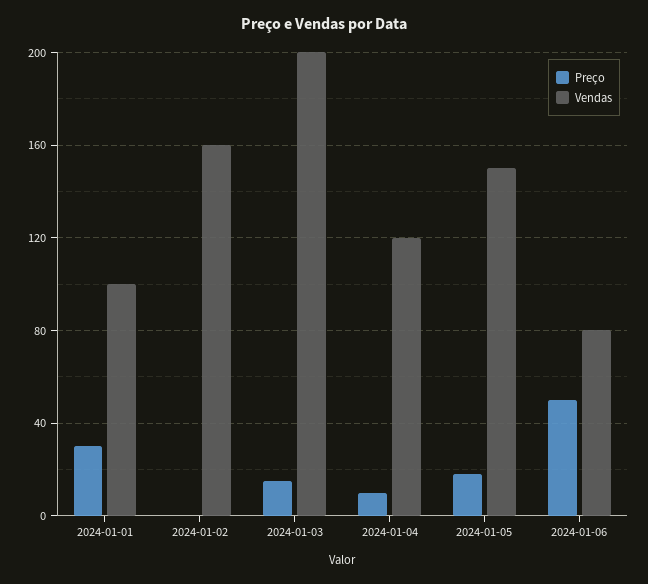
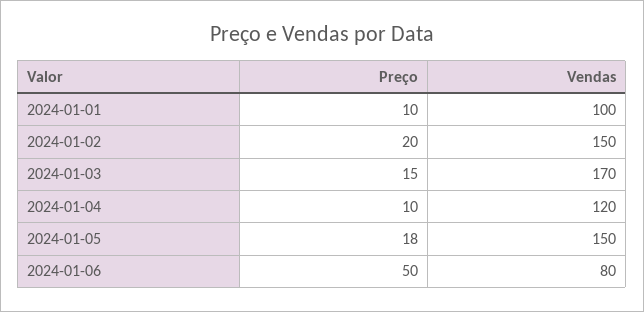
  {
    "Preço": {
-     "2024-01-01": 30,
+     "2024-01-01": 10,
-     "2024-01-02": 0,
+     "2024-01-02": 20,
      "2024-01-03": 15,
      "2024-01-04": 10,
      "2024-01-05": 18,
      "2024-01-06": 50
    },
    "Vendas": {
      "2024-01-01": 100,
-     "2024-01-02": 160,
+     "2024-01-02": 150,
-     "2024-01-03": 200,
+     "2024-01-03": 170,
      "2024-01-04": 120,
      "2024-01-05": 150,
      "2024-01-06": 80
    }
  }

